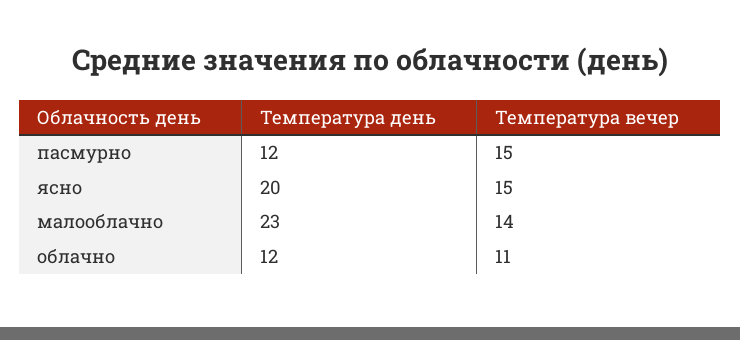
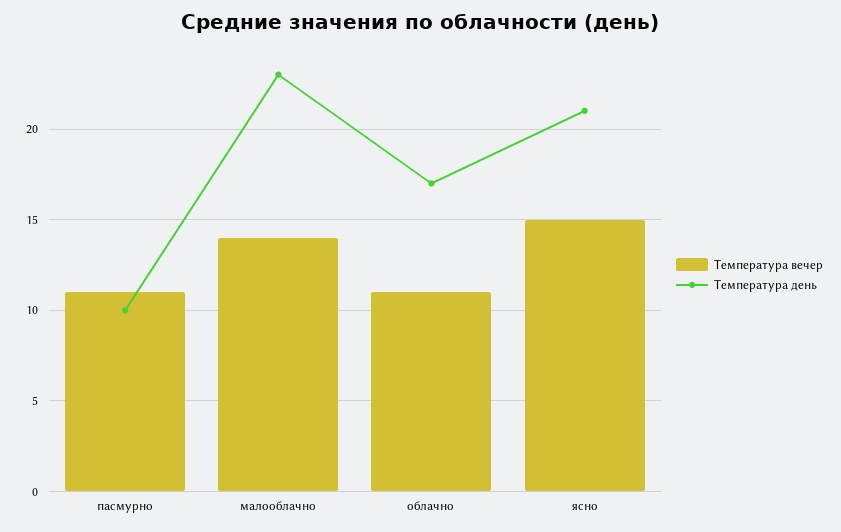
  {
    "Температура день": {
-     "пасмурно": 12,
+     "пасмурно": 10,
-     "ясно": 20,
+     "ясно": 21,
      "малооблачно": 23,
-     "облачно": 12
+     "облачно": 17
    },
    "Температура вечер": {
-     "пасмурно": 15,
+     "пасмурно": 11,
      "ясно": 15,
      "малооблачно": 14,
      "облачно": 11
    }
  }

